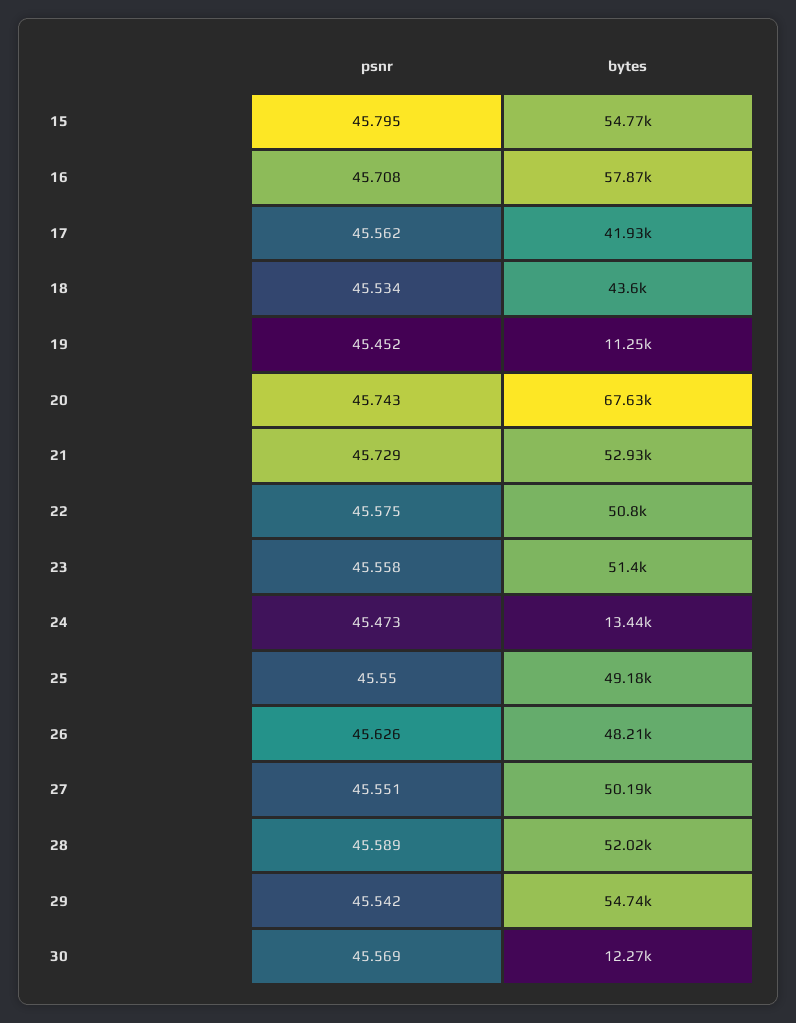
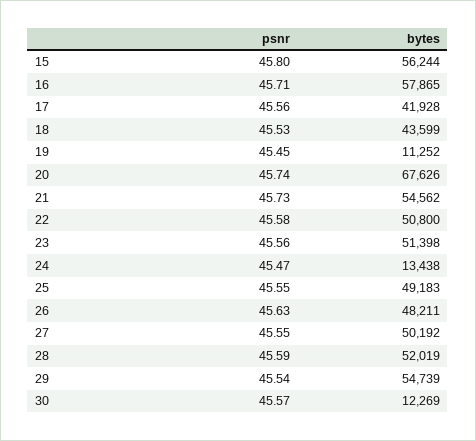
  {
    "psnr": {
      "15": 45.795,
      "16": 45.708,
      "17": 45.562,
      "18": 45.534,
      "19": 45.452,
      "20": 45.743,
      "21": 45.729,
      "22": 45.575,
      "23": 45.558,
      "24": 45.473,
      "25": 45.55,
      "26": 45.626,
      "27": 45.551,
      "28": 45.589,
      "29": 45.542,
      "30": 45.569
    },
    "bytes": {
-     "15": 54770,
+     "15": 56244,
      "16": 57865,
      "17": 41928,
      "18": 43599,
      "19": 11252,
      "20": 67626,
-     "21": 52930,
+     "21": 54562,
      "22": 50800,
      "23": 51398,
      "24": 13438,
      "25": 49183,
      "26": 48211,
      "27": 50192,
      "28": 52019,
      "29": 54739,
      "30": 12269
    }
  }

